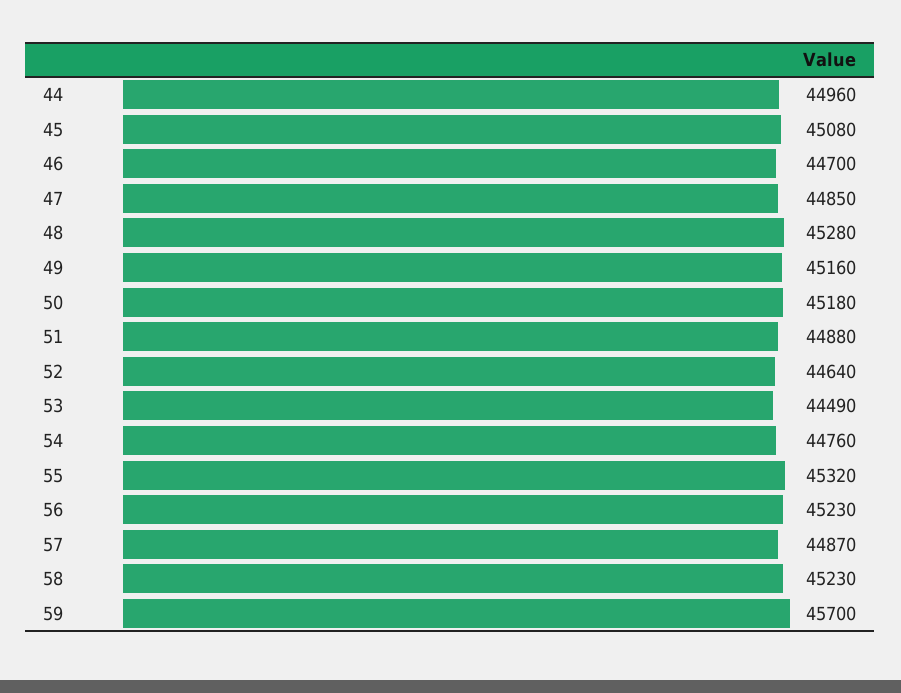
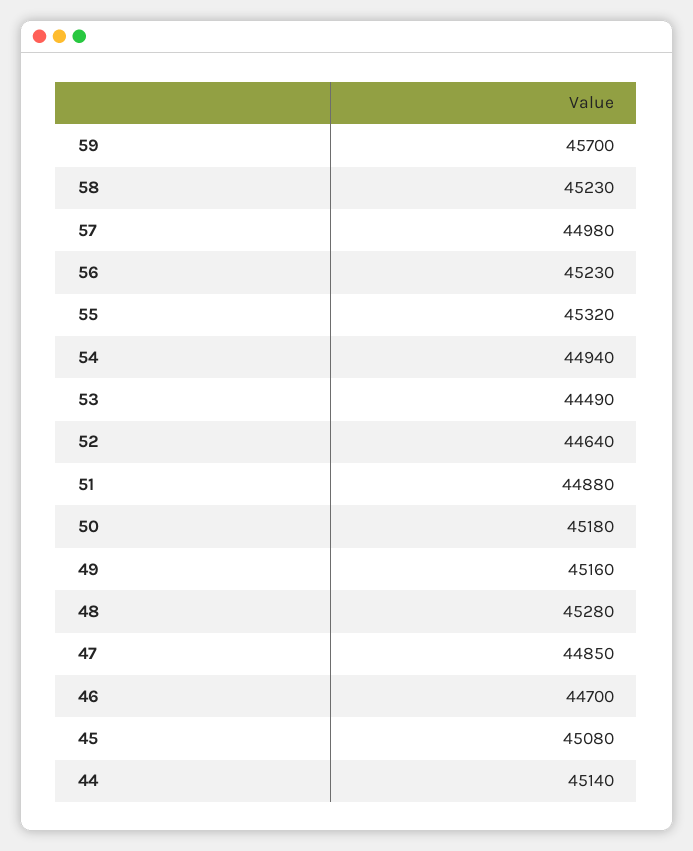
  {
-   "44": 44960,
+   "44": 45140,
    "45": 45080,
    "46": 44700,
    "47": 44850,
    "48": 45280,
    "49": 45160,
    "50": 45180,
    "51": 44880,
    "52": 44640,
    "53": 44490,
-   "54": 44760,
+   "54": 44940,
    "55": 45320,
    "56": 45230,
-   "57": 44870,
+   "57": 44980,
    "58": 45230,
    "59": 45700
  }

